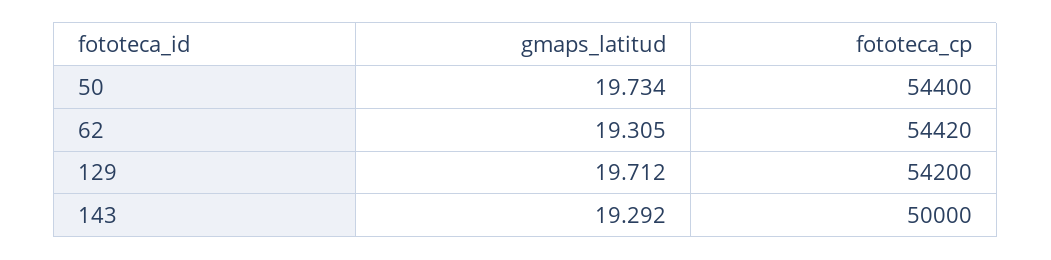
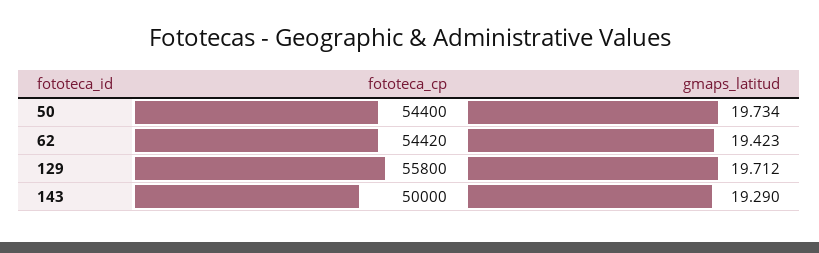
  {
    "gmaps_latitud": {
      "50": 19.734,
-     "62": 19.305,
+     "62": 19.423,
      "129": 19.712,
-     "143": 19.292
+     "143": 19.29
    },
    "fototeca_cp": {
      "50": 54400,
      "62": 54420,
-     "129": 54200,
+     "129": 55800,
      "143": 50000
    }
  }

